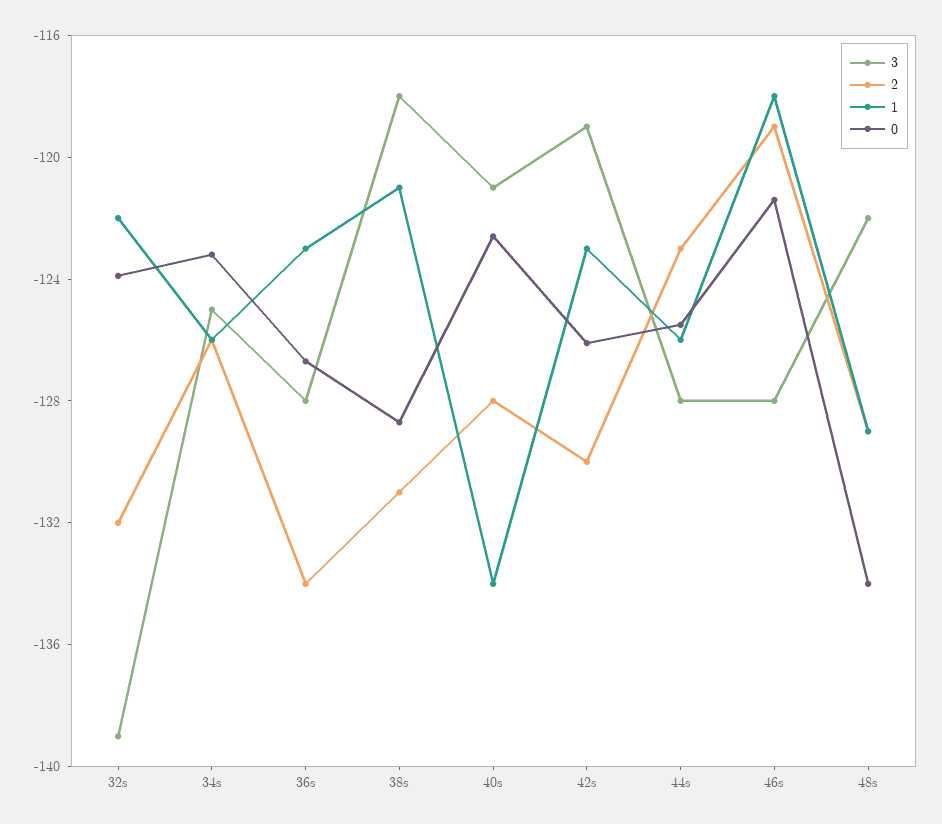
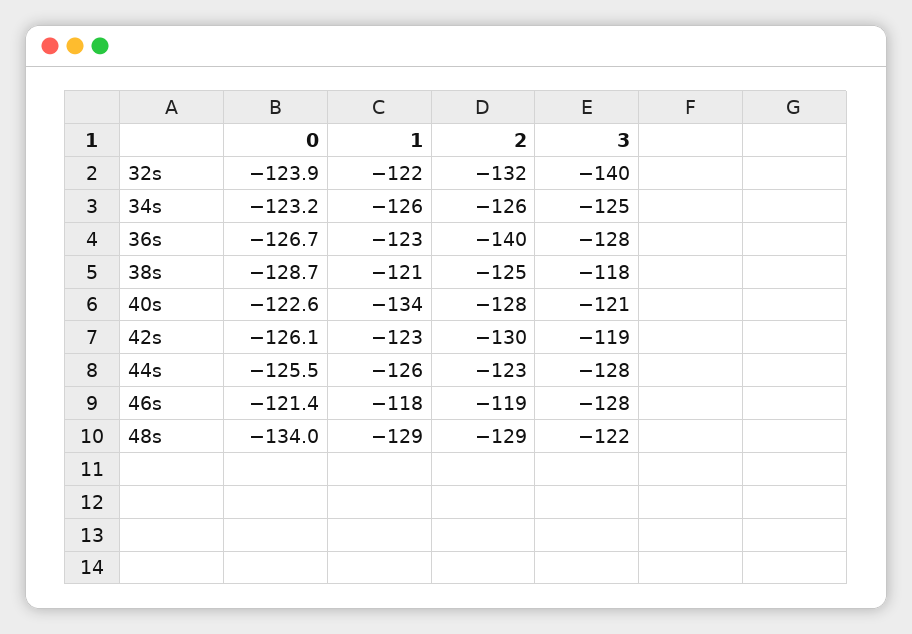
  {
    "3": {
-     "32s": -139,
+     "32s": -140,
      "34s": -125,
      "36s": -128,
      "38s": -118,
      "40s": -121,
      "42s": -119,
      "44s": -128,
      "46s": -128,
      "48s": -122
    },
    "2": {
      "32s": -132,
      "34s": -126,
-     "36s": -134,
+     "36s": -140,
-     "38s": -131,
+     "38s": -125,
      "40s": -128,
      "42s": -130,
      "44s": -123,
      "46s": -119,
      "48s": -129
    },
    "1": {
      "32s": -122,
      "34s": -126,
      "36s": -123,
      "38s": -121,
      "40s": -134,
      "42s": -123,
      "44s": -126,
      "46s": -118,
      "48s": -129
    },
    "0": {
      "32s": -123.9,
      "34s": -123.2,
      "36s": -126.7,
      "38s": -128.7,
      "40s": -122.6,
      "42s": -126.1,
      "44s": -125.5,
      "46s": -121.4,
      "48s": -134
    }
  }

